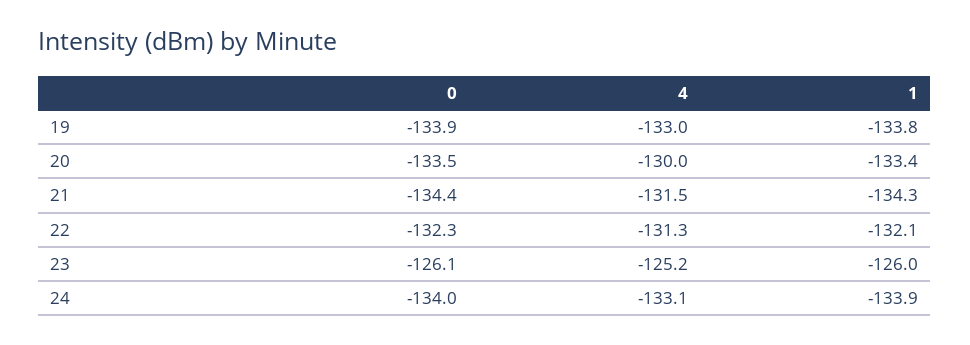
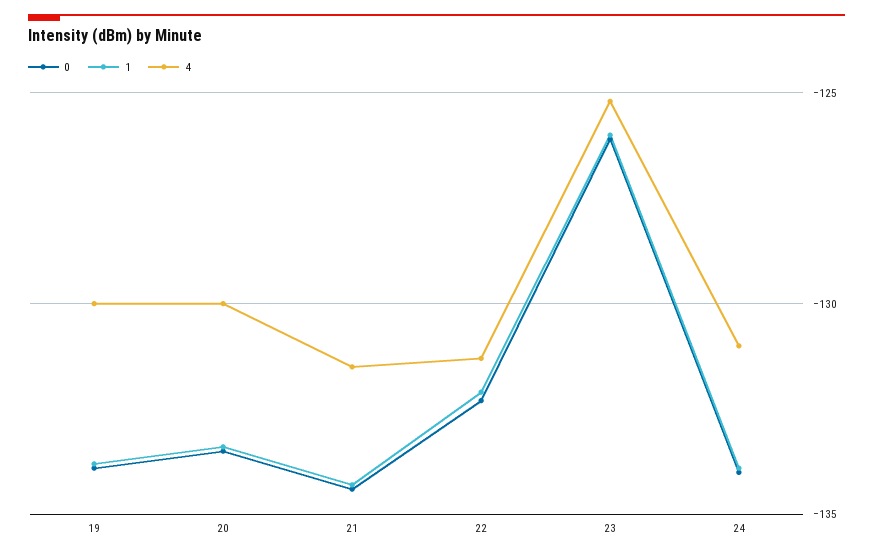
  {
    "0": {
      "19": -133.9,
      "20": -133.5,
      "21": -134.4,
      "22": -132.3,
      "23": -126.1,
      "24": -134
    },
    "4": {
-     "19": -133,
+     "19": -130,
      "20": -130,
      "21": -131.5,
      "22": -131.3,
      "23": -125.2,
-     "24": -133.1
+     "24": -131
    },
    "1": {
      "19": -133.8,
      "20": -133.4,
      "21": -134.3,
      "22": -132.1,
      "23": -126,
      "24": -133.9
    }
  }

